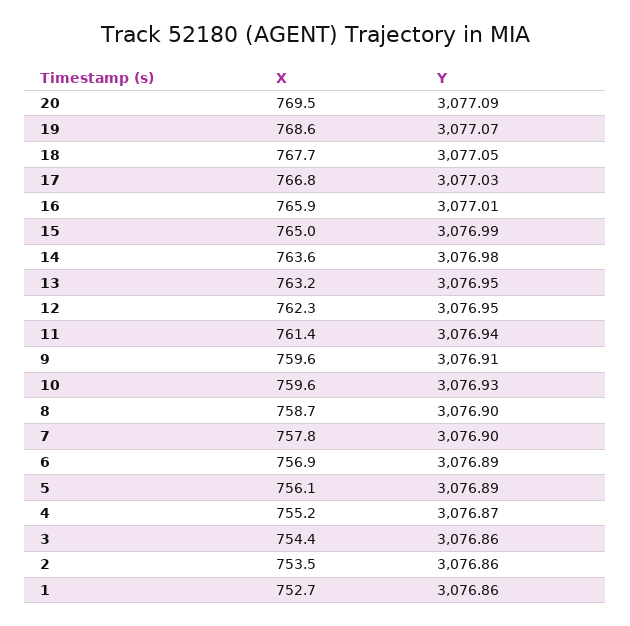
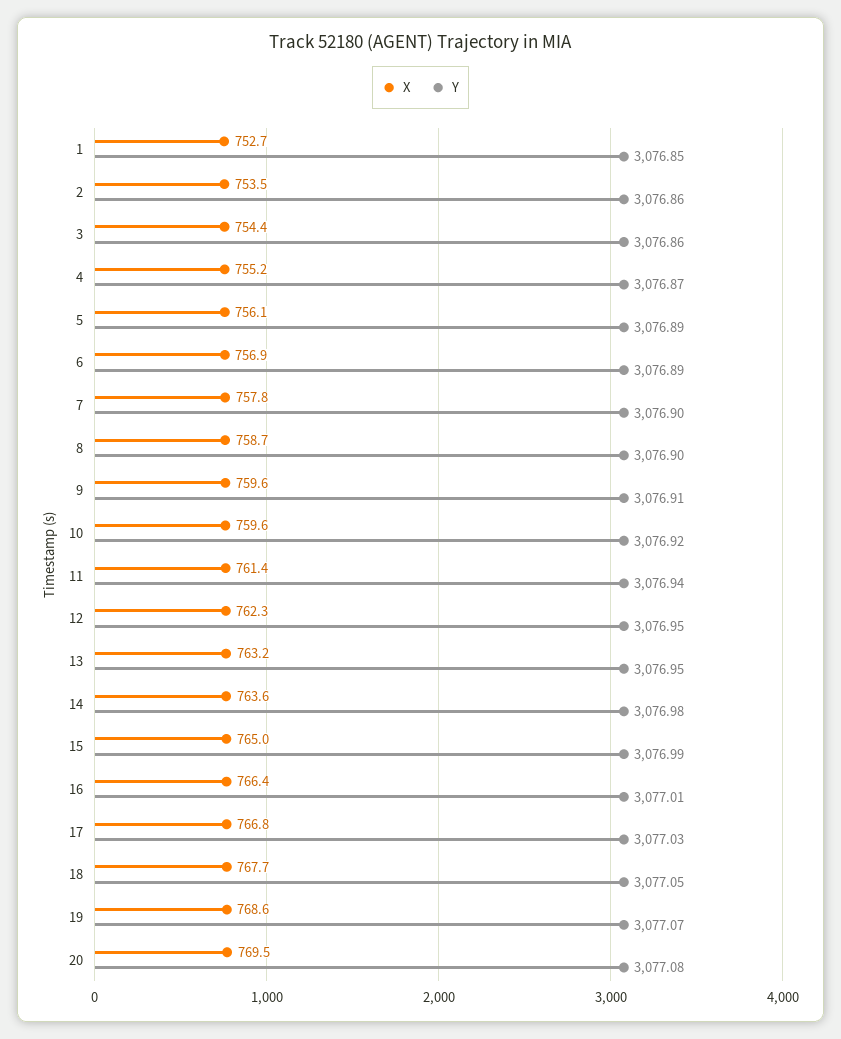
  {
    "X": {
      "20": 769.5,
      "19": 768.6,
      "18": 767.7,
      "17": 766.8,
-     "16": 765.9,
+     "16": 766.4,
      "15": 765,
      "14": 763.6,
      "13": 763.2,
      "12": 762.3,
      "11": 761.4,
      "9": 759.6,
      "10": 759.6,
      "8": 758.7,
      "7": 757.8,
      "6": 756.9,
      "5": 756.1,
      "4": 755.2,
      "3": 754.4,
      "2": 753.5,
      "1": 752.7
    },
    "Y": {
-     "20": 3077.09,
+     "20": 3077.08,
      "19": 3077.07,
      "18": 3077.05,
      "17": 3077.03,
      "16": 3077.01,
      "15": 3076.99,
      "14": 3076.98,
      "13": 3076.95,
      "12": 3076.95,
      "11": 3076.94,
      "9": 3076.91,
-     "10": 3076.93,
+     "10": 3076.92,
      "8": 3076.9,
      "7": 3076.9,
      "6": 3076.89,
      "5": 3076.89,
      "4": 3076.87,
      "3": 3076.86,
      "2": 3076.86,
-     "1": 3076.86
+     "1": 3076.85
    }
  }

